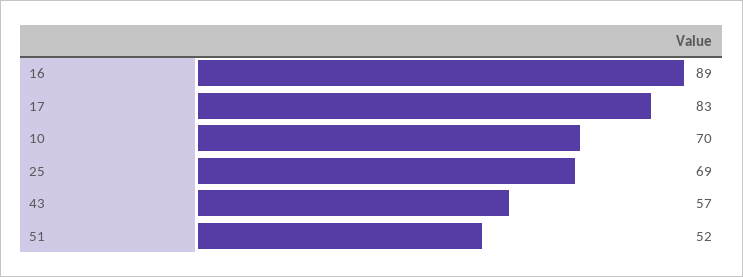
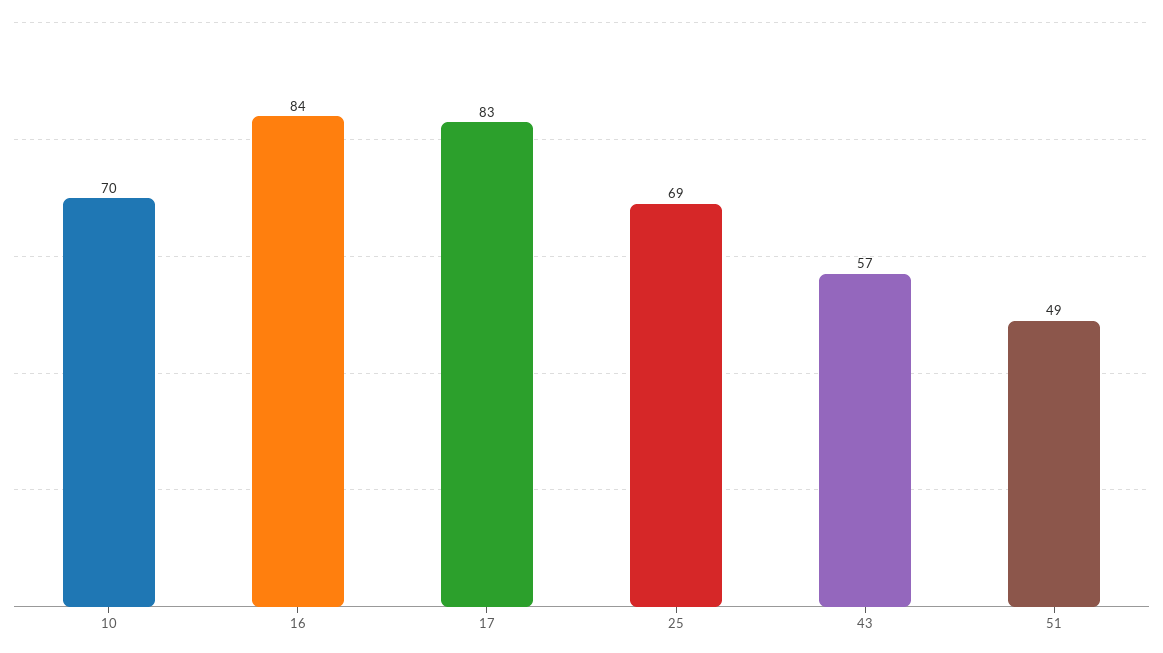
  {
-   "16": 89,
+   "16": 84,
    "17": 83,
    "10": 70,
    "25": 69,
    "43": 57,
-   "51": 52
+   "51": 49
  }

